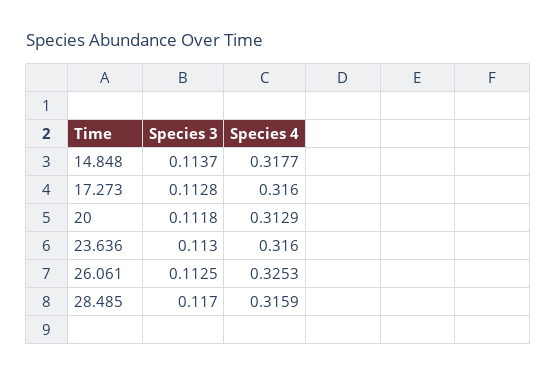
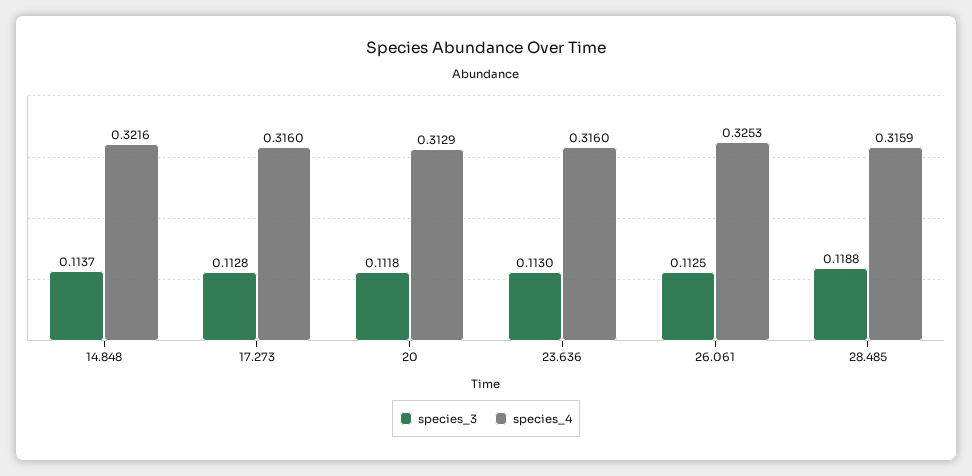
  {
    "Species 3": {
      "14.848": 0.1137,
      "17.273": 0.1128,
      "20": 0.1118,
      "23.636": 0.113,
      "26.061": 0.1125,
-     "28.485": 0.117
+     "28.485": 0.1188
    },
    "Species 4": {
-     "14.848": 0.3177,
+     "14.848": 0.3216,
      "17.273": 0.316,
      "20": 0.3129,
      "23.636": 0.316,
      "26.061": 0.3253,
      "28.485": 0.3159
    }
  }

